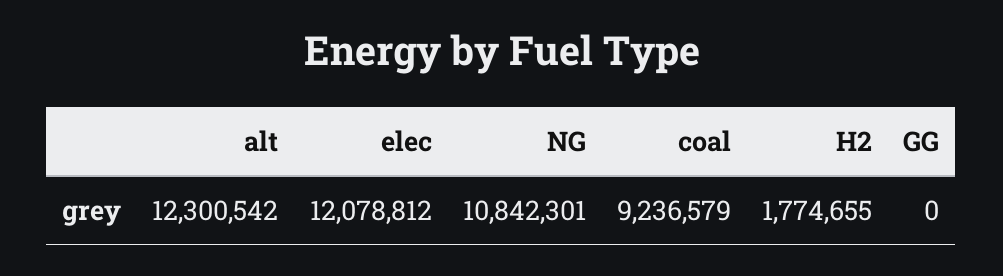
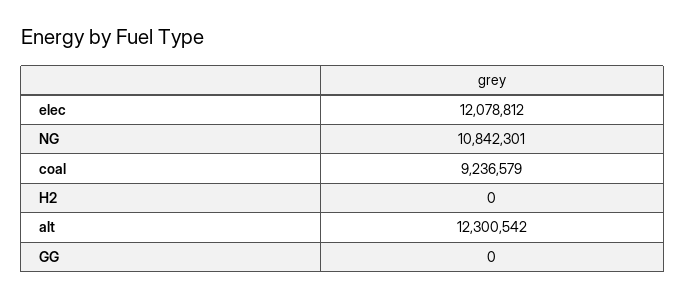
  {
    "alt": 12300542,
    "elec": 12078812,
    "NG": 10842301,
    "coal": 9236579,
-   "H2": 1774655,
+   "H2": 0,
    "GG": 0
  }

